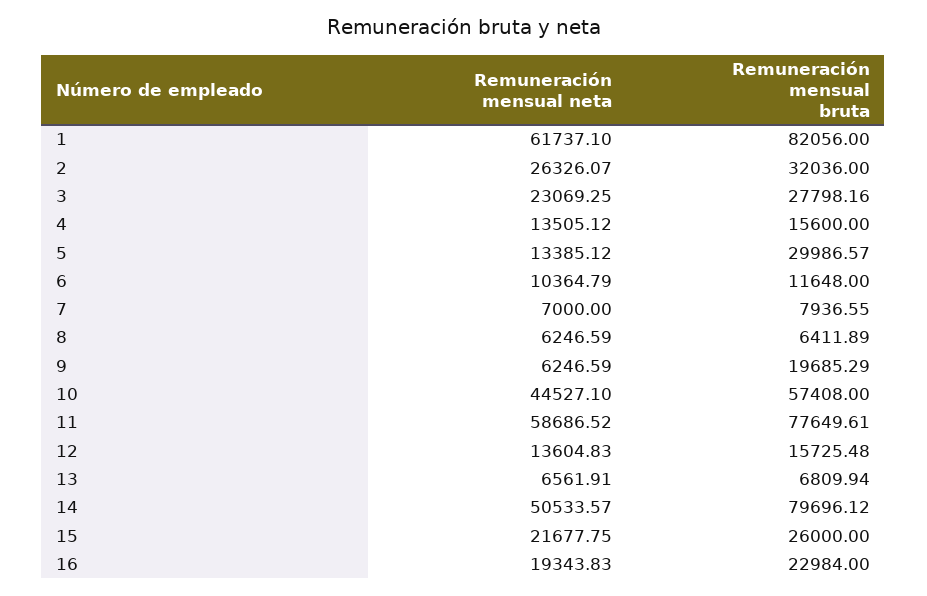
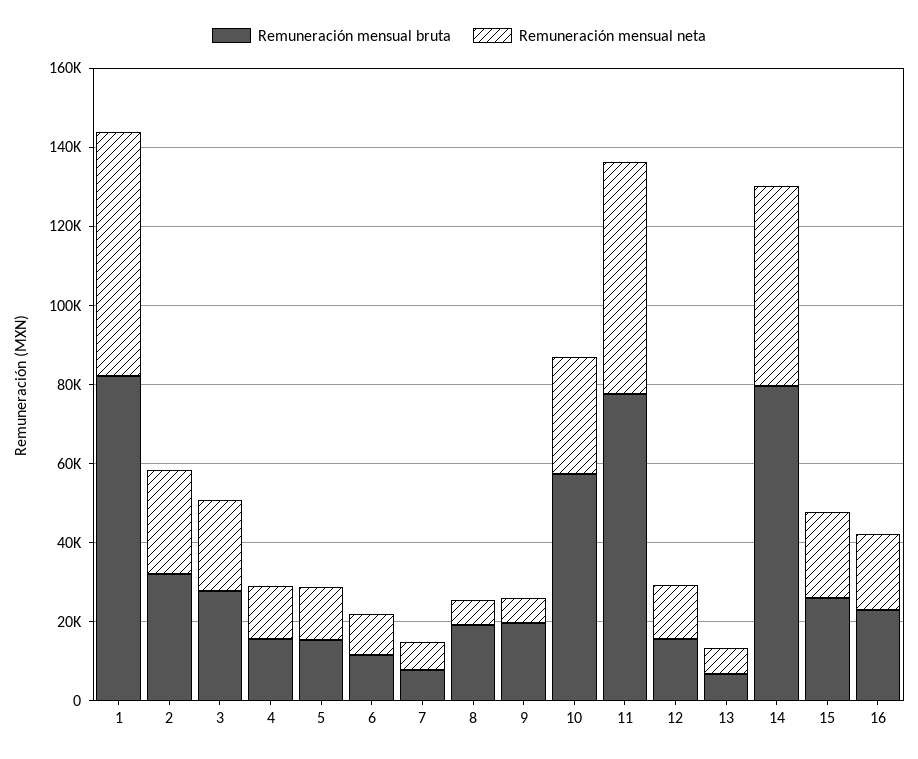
  {
    "Remuneración mensual neta": {
      "1": 61737.1,
      "2": 26326.07,
      "3": 23069.25,
      "4": 13505.12,
      "5": 13385.12,
      "6": 10364.79,
      "7": 7000,
      "8": 6246.59,
      "9": 6246.59,
-     "10": 44527.1,
+     "10": 30000,
      "11": 58686.52,
      "12": 13604.83,
      "13": 6561.91,
      "14": 50533.57,
      "15": 21677.75,
      "16": 19343.83
    },
    "Remuneración mensual bruta": {
      "1": 82056,
      "2": 32036,
      "3": 27798.16,
      "4": 15600,
-     "5": 29986.57,
+     "5": 15000,
      "6": 11648,
      "7": 7936.55,
-     "8": 6411.89,
+     "8": 20000,
      "9": 19685.29,
      "10": 57408,
      "11": 77649.61,
      "12": 15725.48,
      "13": 6809.94,
      "14": 79696.12,
      "15": 26000,
      "16": 22984
    }
  }

